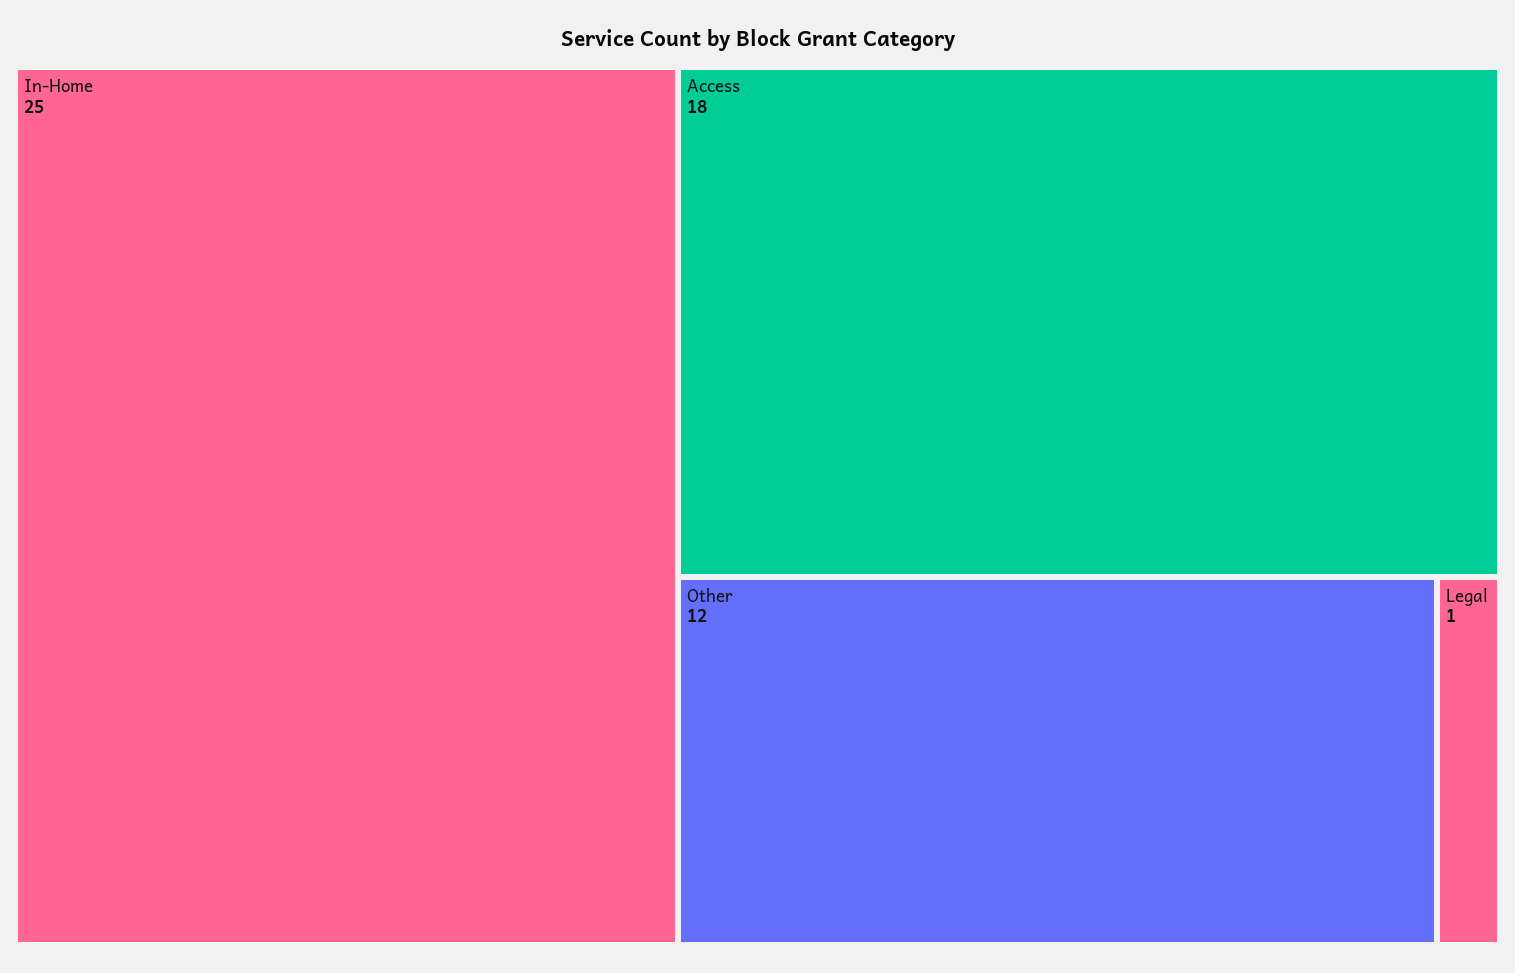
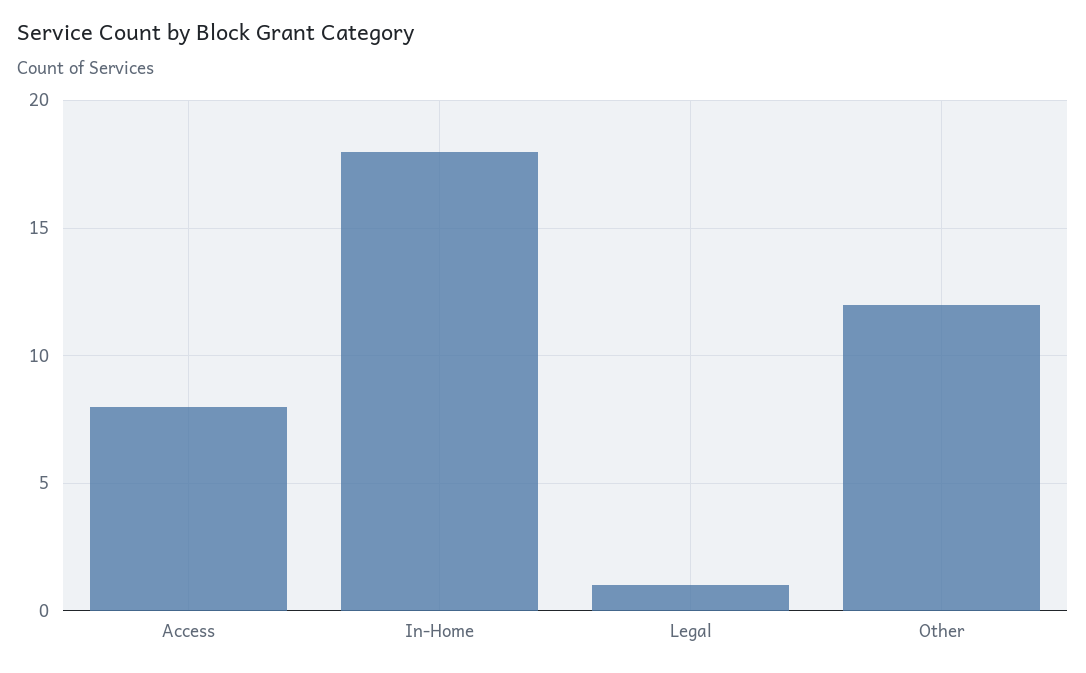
  {
-   "In-Home": 25,
+   "In-Home": 18,
-   "Access": 18,
+   "Access": 8,
    "Other": 12,
    "Legal": 1
  }

